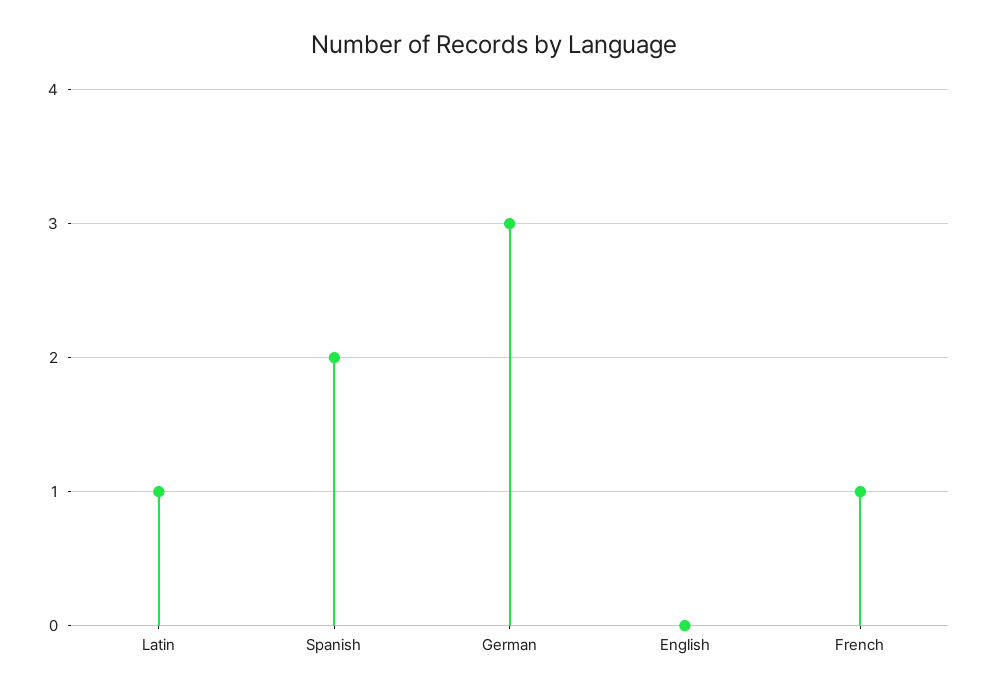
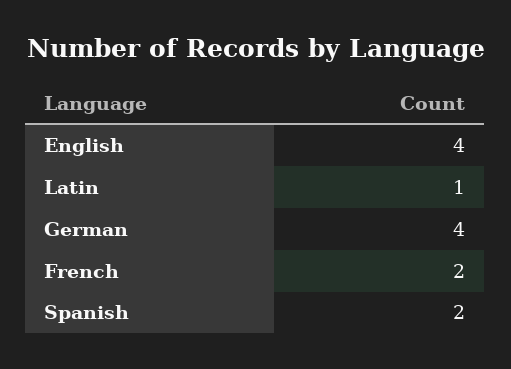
  {
    "Latin": 1,
    "Spanish": 2,
-   "German": 3,
+   "German": 4,
-   "English": 0,
+   "English": 4,
-   "French": 1
+   "French": 2
  }

